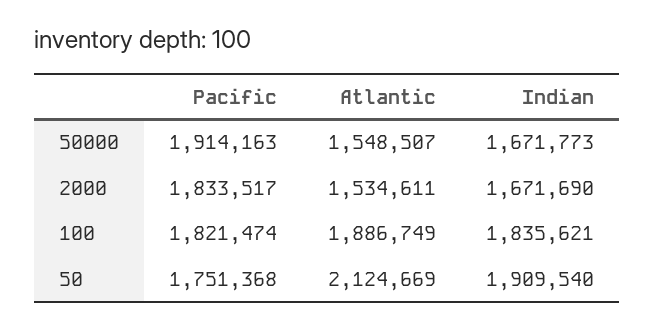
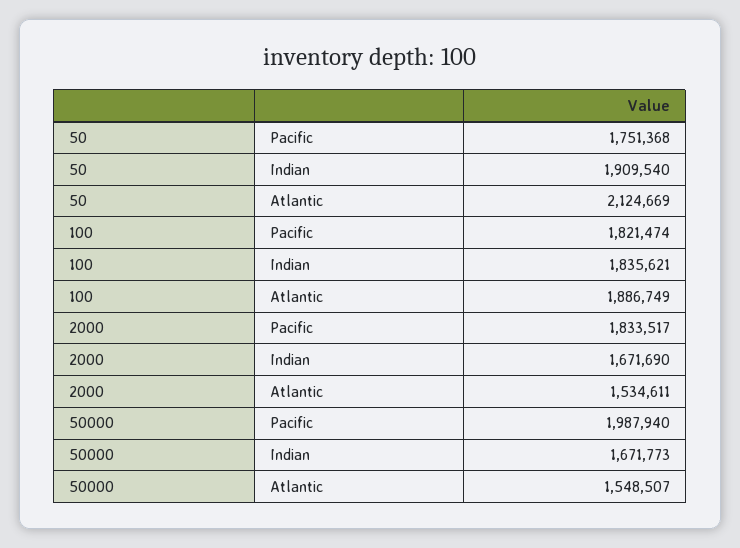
  {
    "Pacific": {
-     "50000": 1914163,
+     "50000": 1987940,
      "2000": 1833517,
      "100": 1821474,
      "50": 1751368
    },
    "Atlantic": {
      "50000": 1548507,
      "2000": 1534611,
      "100": 1886749,
      "50": 2124669
    },
    "Indian": {
      "50000": 1671773,
      "2000": 1671690,
      "100": 1835621,
      "50": 1909540
    }
  }

